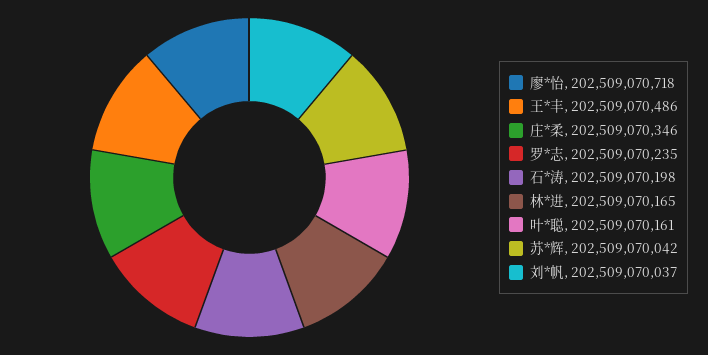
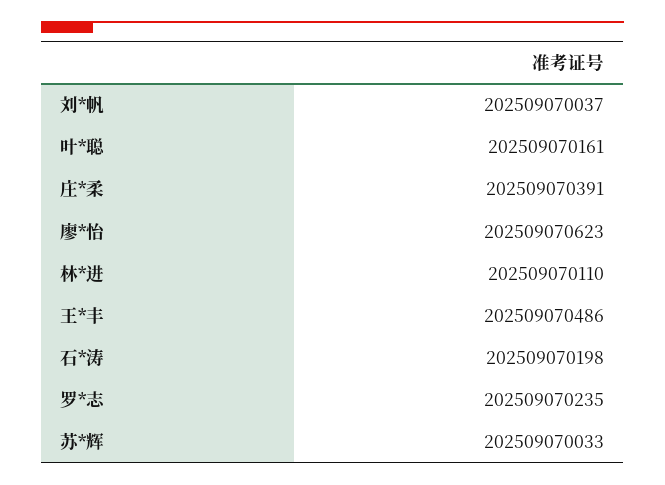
  {
-   "廖*怡": 202509070718,
+   "廖*怡": 202509070623,
    "王*丰": 202509070486,
-   "庄*柔": 202509070346,
+   "庄*柔": 202509070391,
    "罗*志": 202509070235,
    "石*涛": 202509070198,
-   "林*进": 202509070165,
+   "林*进": 202509070110,
    "叶*聪": 202509070161,
-   "苏*辉": 202509070042,
+   "苏*辉": 202509070033,
    "刘*帆": 202509070037
  }

